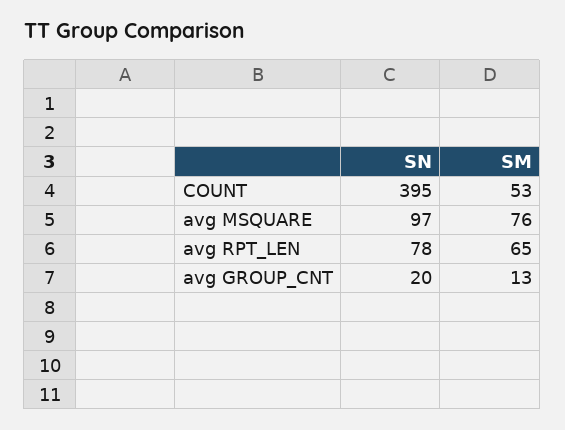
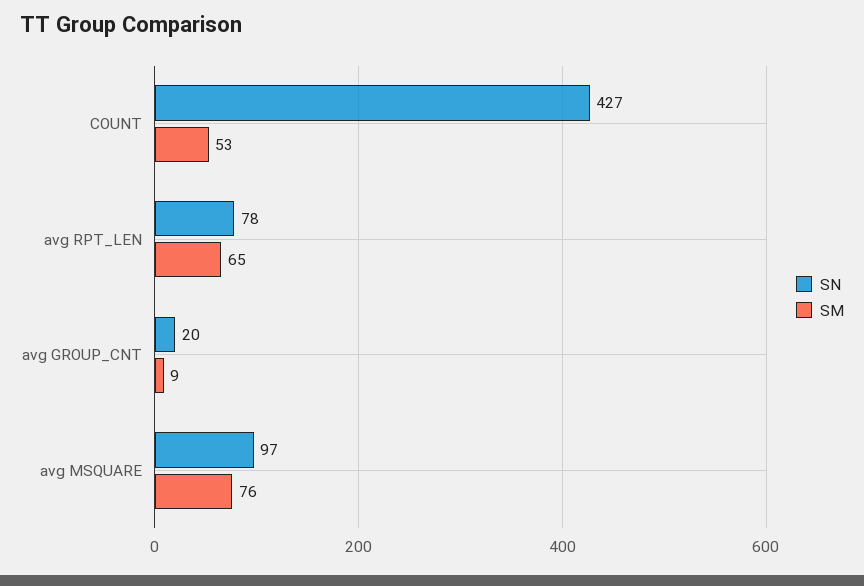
  {
    "SN": {
-     "COUNT": 395,
+     "COUNT": 427,
      "avg MSQUARE": 97,
      "avg RPT_LEN": 78,
      "avg GROUP_CNT": 20
    },
    "SM": {
      "COUNT": 53,
      "avg MSQUARE": 76,
      "avg RPT_LEN": 65,
-     "avg GROUP_CNT": 13
+     "avg GROUP_CNT": 9
    }
  }

